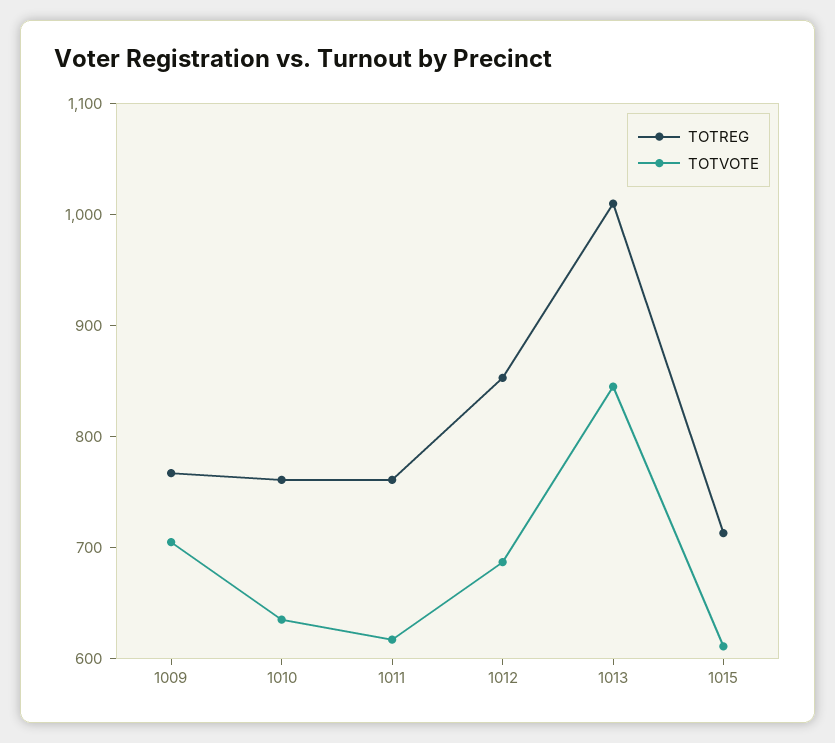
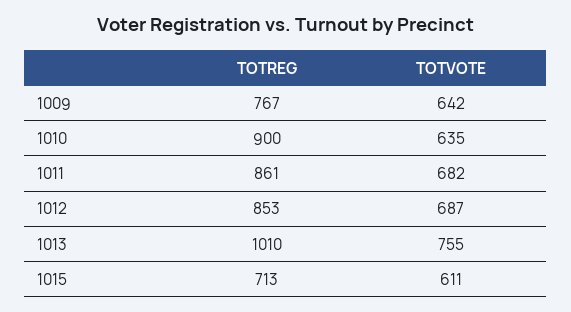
  {
    "TOTREG": {
      "1009": 767,
-     "1010": 760,
+     "1010": 900,
-     "1011": 760,
+     "1011": 861,
      "1012": 853,
      "1013": 1010,
      "1015": 713
    },
    "TOTVOTE": {
-     "1009": 700,
+     "1009": 642,
      "1010": 635,
-     "1011": 620,
+     "1011": 682,
      "1012": 687,
-     "1013": 840,
+     "1013": 755,
      "1015": 611
    }
  }

